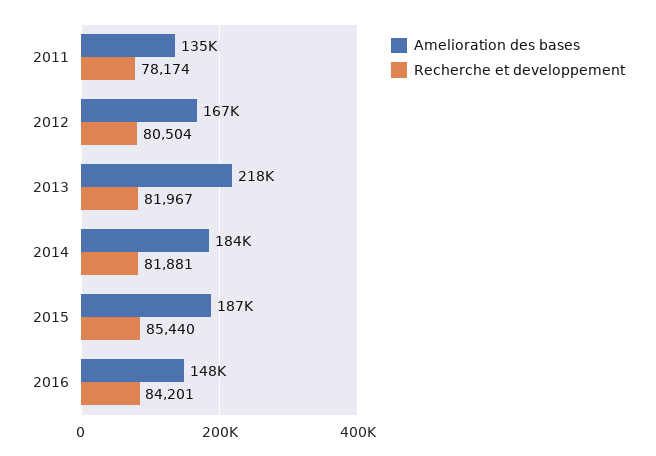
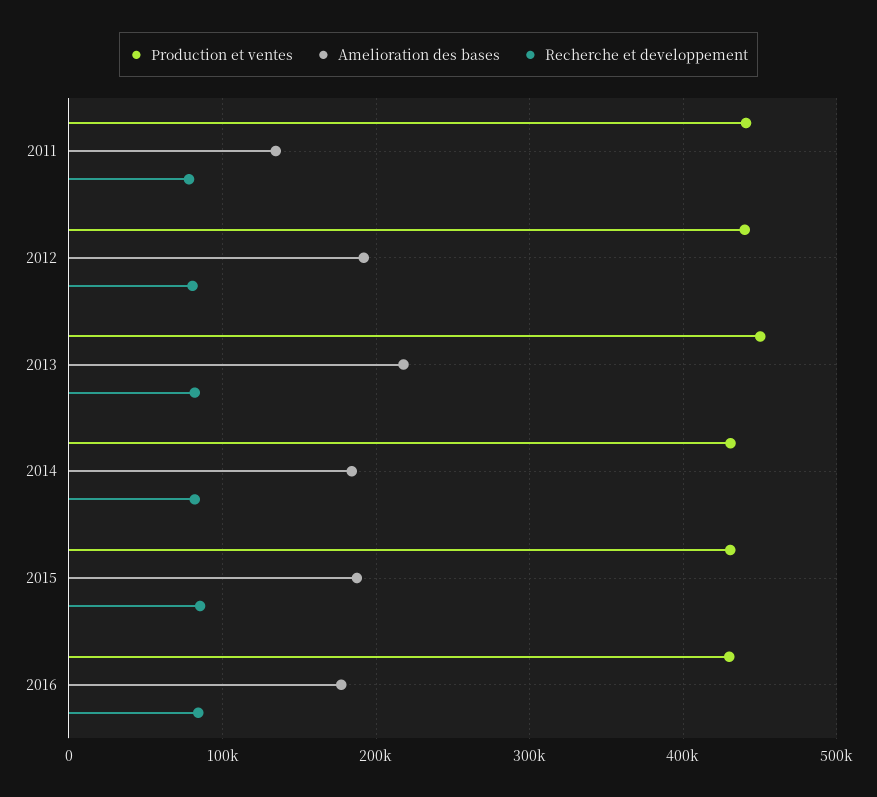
  {
    "Amelioration des bases": {
      "2011": 135000,
-     "2012": 167000,
+     "2012": 190000,
      "2013": 218000,
      "2014": 184000,
      "2015": 187000,
-     "2016": 148000
+     "2016": 180000
    },
    "Recherche et developpement": {
      "2011": 78174,
      "2012": 80504,
      "2013": 81967,
      "2014": 81881,
      "2015": 85440,
      "2016": 84201
-   }
+   },
+   "Production et ventes": {
+     "2011": 440000,
+     "2012": 440000,
+     "2013": 450000,
+     "2014": 430000,
+     "2015": 430000,
+     "2016": 430000
+   }
  }

